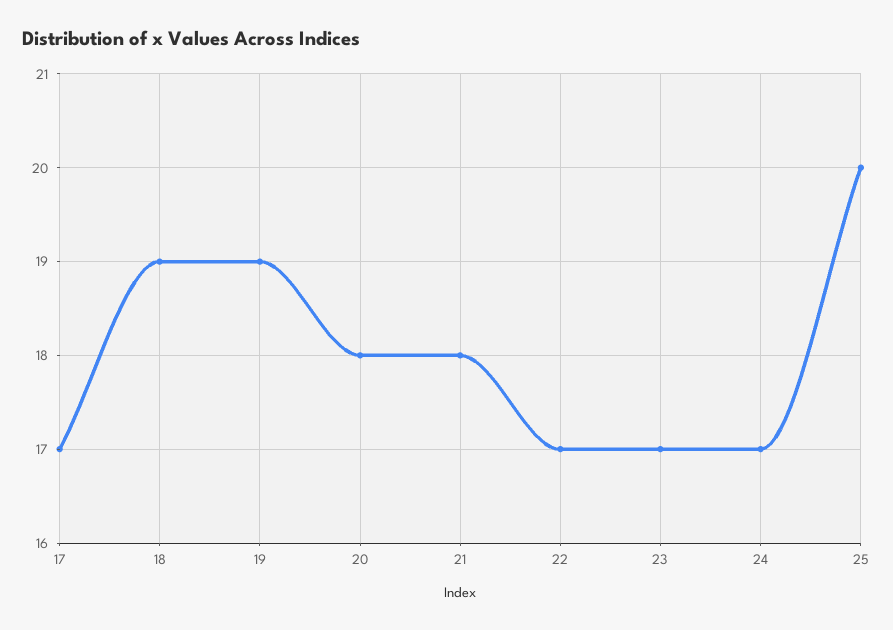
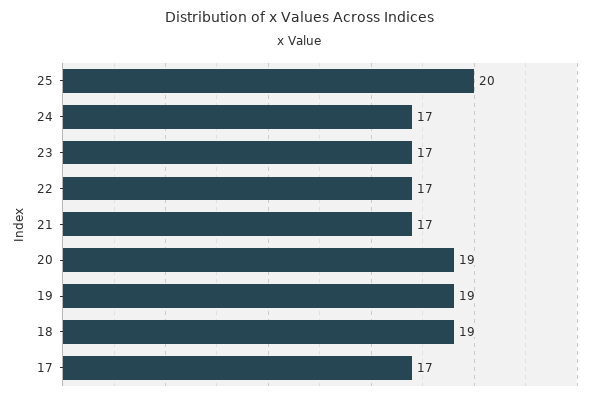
  {
    "17": 17,
    "18": 19,
    "19": 19,
-   "20": 18,
+   "20": 19,
-   "21": 18,
+   "21": 17,
    "22": 17,
    "23": 17,
    "24": 17,
    "25": 20
  }

